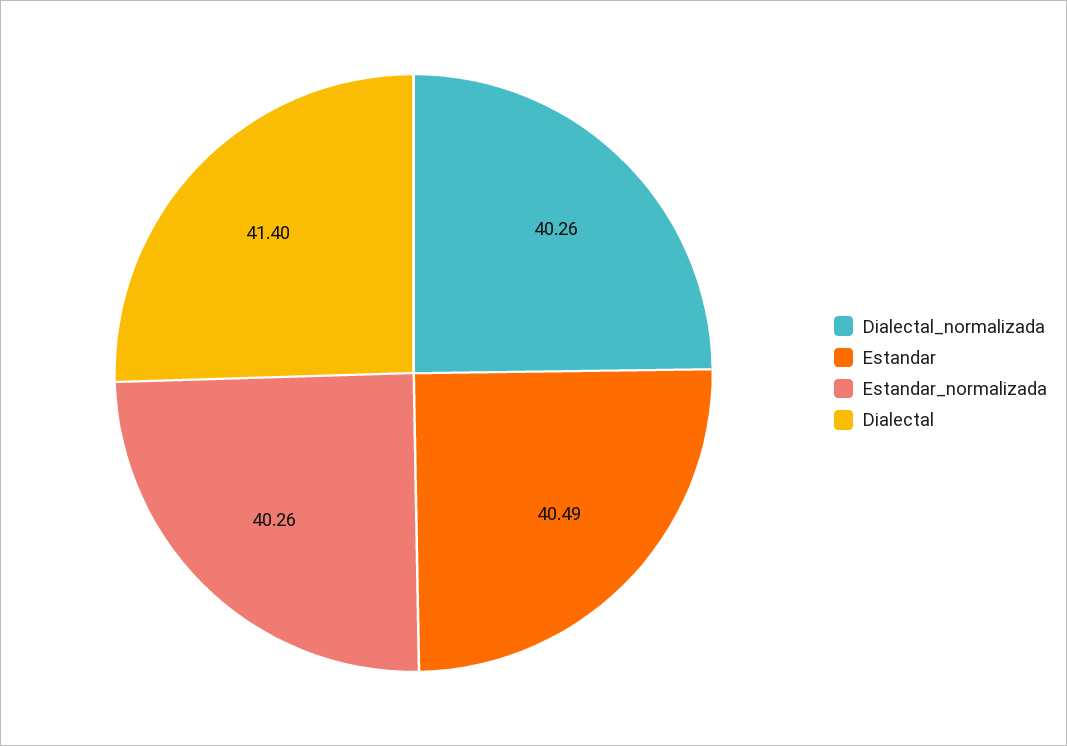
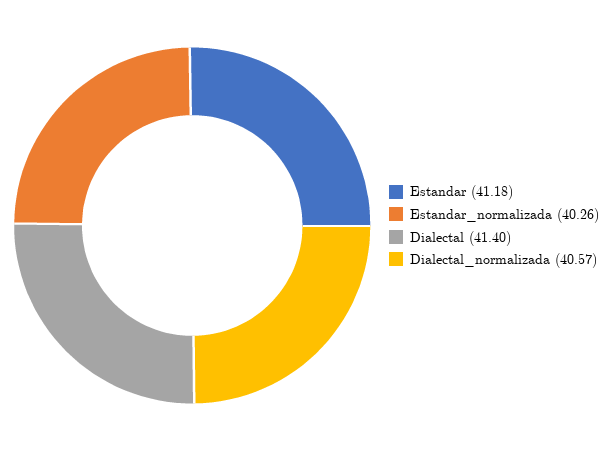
  {
-   "Dialectal_normalizada": 40.26,
+   "Dialectal_normalizada": 40.57,
-   "Estandar": 40.49,
+   "Estandar": 41.18,
    "Estandar_normalizada": 40.26,
    "Dialectal": 41.4
  }

